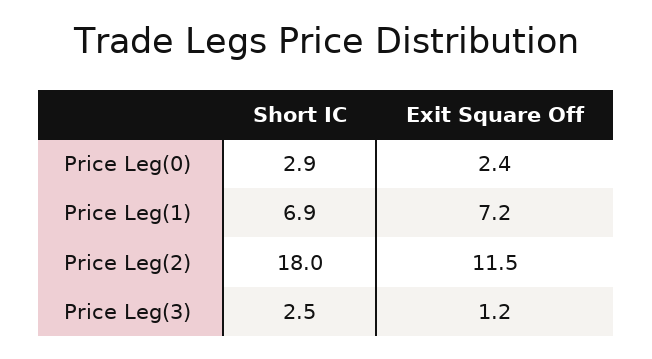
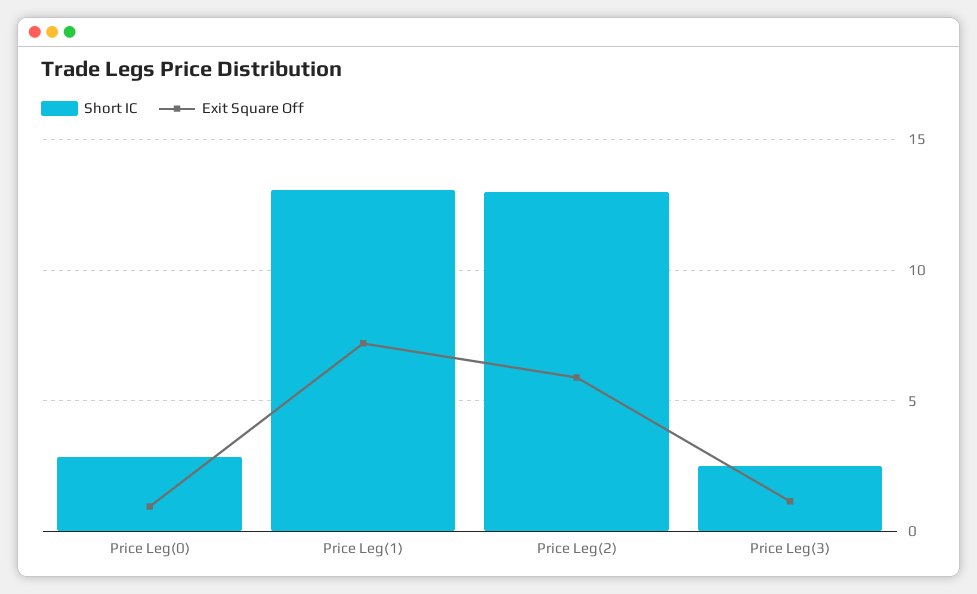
  {
    "Short IC": {
      "Price Leg(0)": 2.9,
-     "Price Leg(1)": 6.9,
+     "Price Leg(1)": 13,
-     "Price Leg(2)": 18,
+     "Price Leg(2)": 13,
      "Price Leg(3)": 2.5
    },
    "Exit Square Off": {
-     "Price Leg(0)": 2.4,
+     "Price Leg(0)": 1,
      "Price Leg(1)": 7.2,
-     "Price Leg(2)": 11.5,
+     "Price Leg(2)": 6,
      "Price Leg(3)": 1.2
    }
  }

